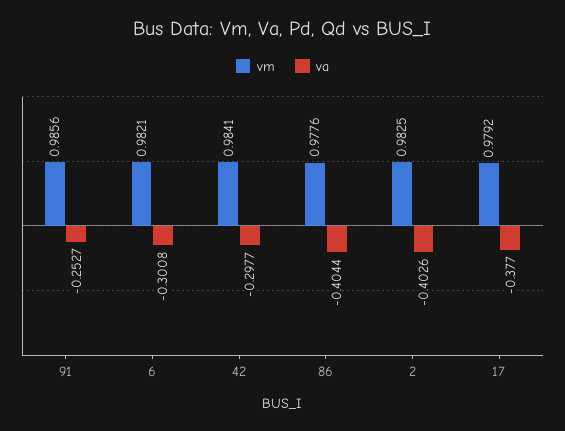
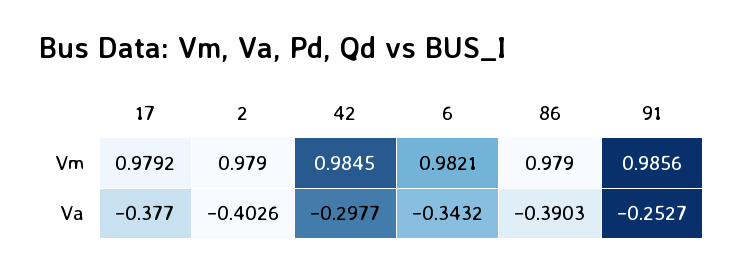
  {
    "vm": {
      "91": 0.9856,
      "6": 0.9821,
-     "42": 0.9841,
+     "42": 0.9845,
-     "86": 0.9776,
+     "86": 0.979,
-     "2": 0.9825,
+     "2": 0.979,
      "17": 0.9792
    },
    "va": {
      "91": -0.2527,
-     "6": -0.3008,
+     "6": -0.3432,
      "42": -0.2977,
-     "86": -0.4044,
+     "86": -0.3903,
      "2": -0.4026,
      "17": -0.377
    }
  }

